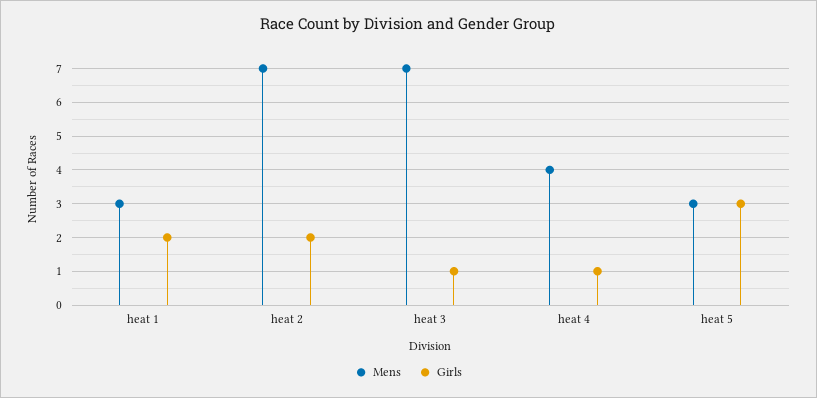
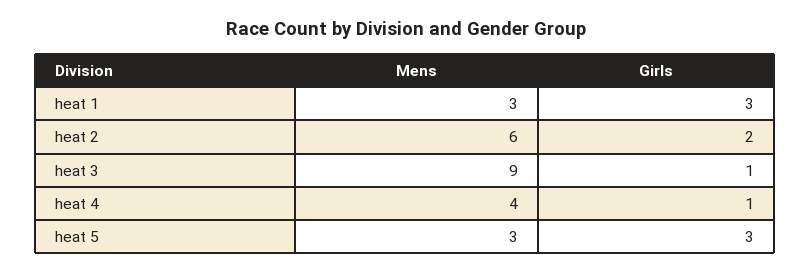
  {
    "Mens": {
      "heat 1": 3,
-     "heat 2": 7,
+     "heat 2": 6,
-     "heat 3": 7,
+     "heat 3": 9,
      "heat 4": 4,
      "heat 5": 3
    },
    "Girls": {
-     "heat 1": 2,
+     "heat 1": 3,
      "heat 2": 2,
      "heat 3": 1,
      "heat 4": 1,
      "heat 5": 3
    }
  }

